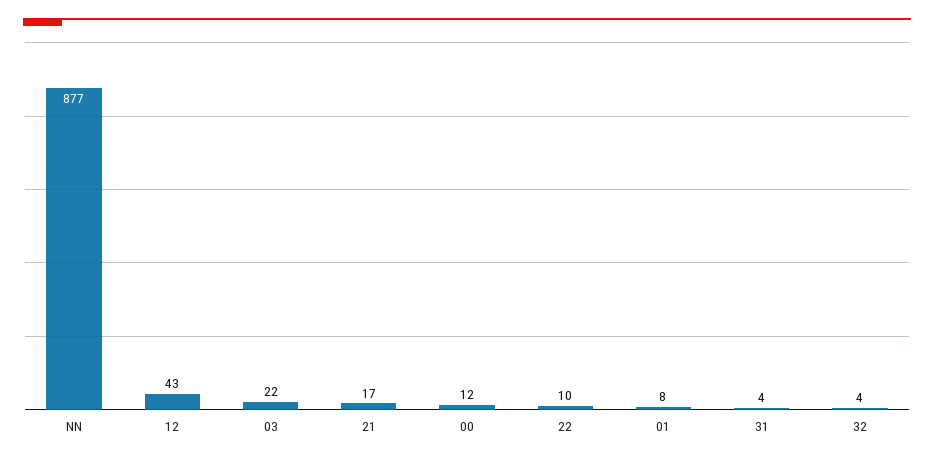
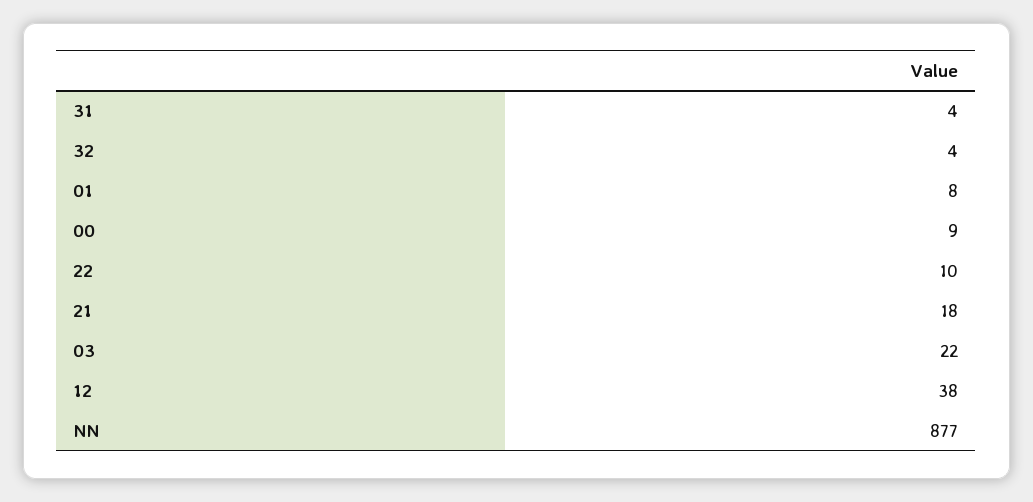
  {
    "NN": 877,
-   "12": 43,
+   "12": 38,
    "03": 22,
-   "21": 17,
+   "21": 18,
-   "00": 12,
+   "00": 9,
    "22": 10,
    "01": 8,
    "31": 4,
    "32": 4
  }

